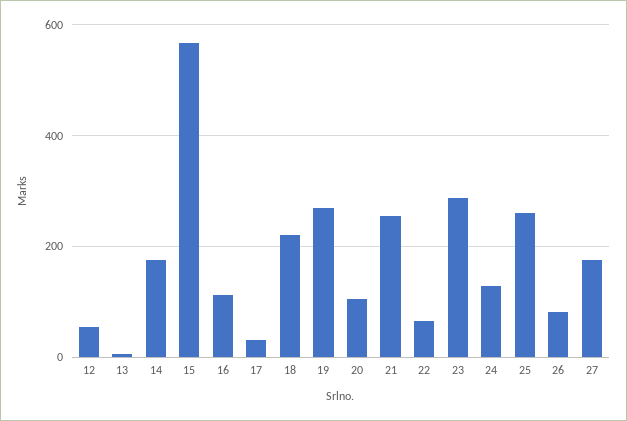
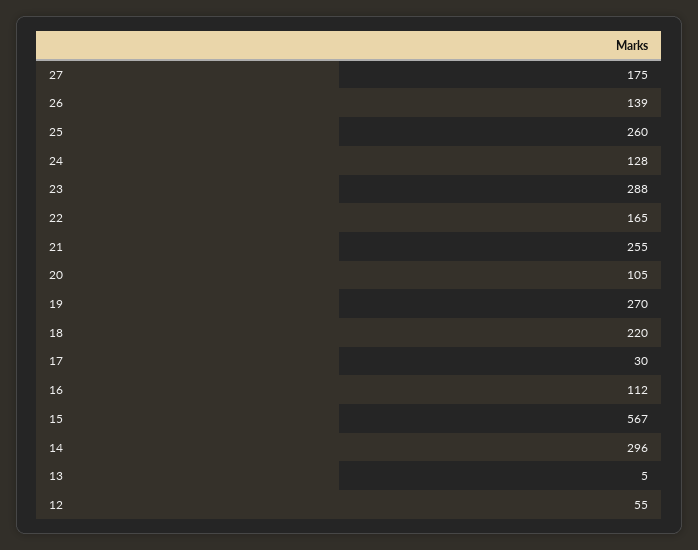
  {
    "12": 55,
    "13": 5,
-   "14": 180,
+   "14": 296,
    "15": 567,
    "16": 112,
    "17": 30,
    "18": 220,
    "19": 270,
    "20": 105,
    "21": 255,
-   "22": 60,
+   "22": 165,
    "23": 288,
    "24": 128,
    "25": 260,
-   "26": 80,
+   "26": 139,
    "27": 175
  }

